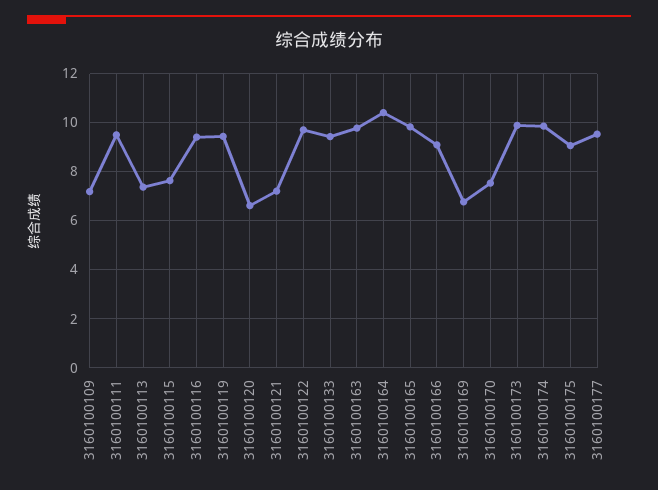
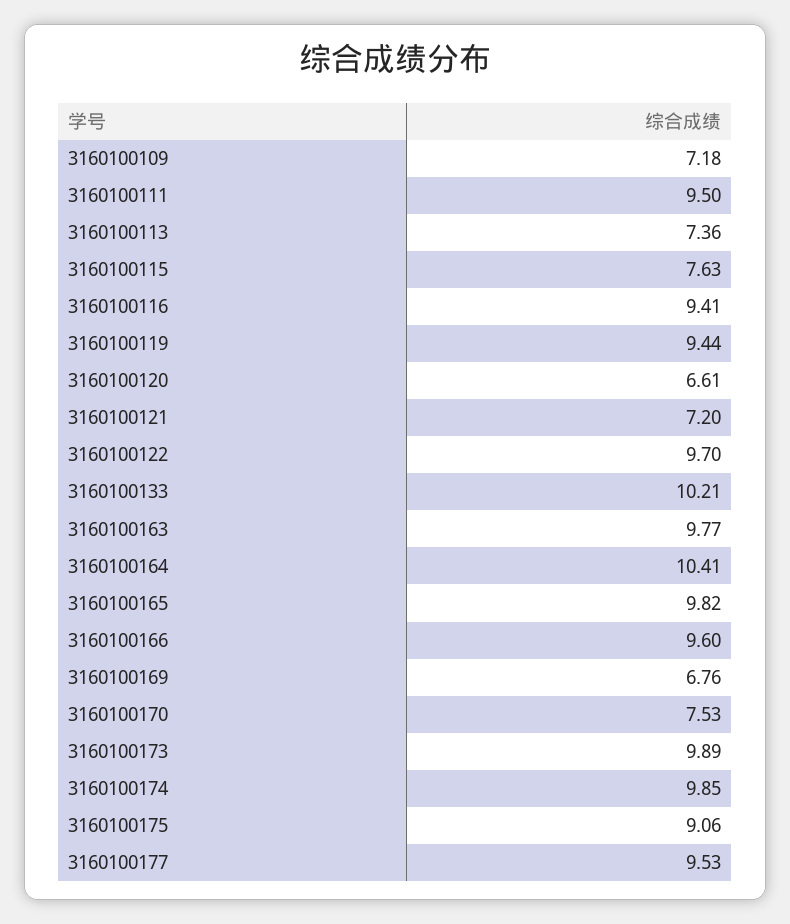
  {
    "3160100109": 7.18,
    "3160100111": 9.5,
    "3160100113": 7.36,
    "3160100115": 7.63,
    "3160100116": 9.41,
    "3160100119": 9.44,
    "3160100120": 6.61,
    "3160100121": 7.2,
    "3160100122": 9.7,
-   "3160100133": 9.5,
+   "3160100133": 10.21,
    "3160100163": 9.77,
    "3160100164": 10.41,
    "3160100165": 9.82,
-   "3160100166": 9,
+   "3160100166": 9.6,
    "3160100169": 6.76,
    "3160100170": 7.53,
    "3160100173": 9.89,
    "3160100174": 9.85,
    "3160100175": 9.06,
    "3160100177": 9.53
  }

